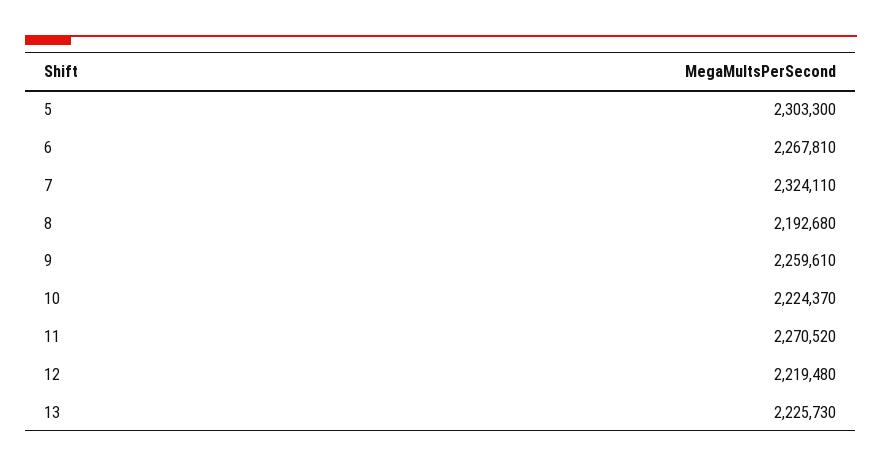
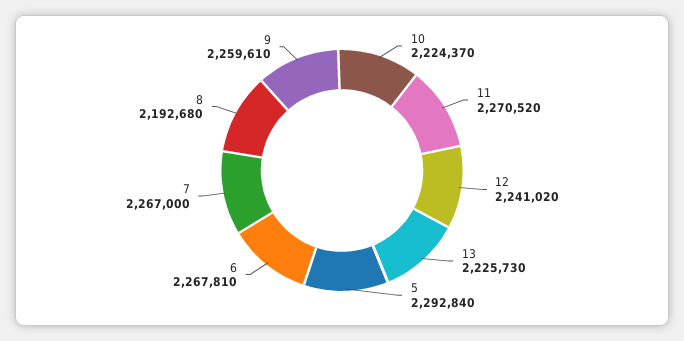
  {
-   "5": 2303300,
+   "5": 2292840,
    "6": 2267810,
-   "7": 2324110,
+   "7": 2267000,
    "8": 2192680,
    "9": 2259610,
    "10": 2224370,
    "11": 2270520,
-   "12": 2219480,
+   "12": 2241020,
    "13": 2225730
  }

